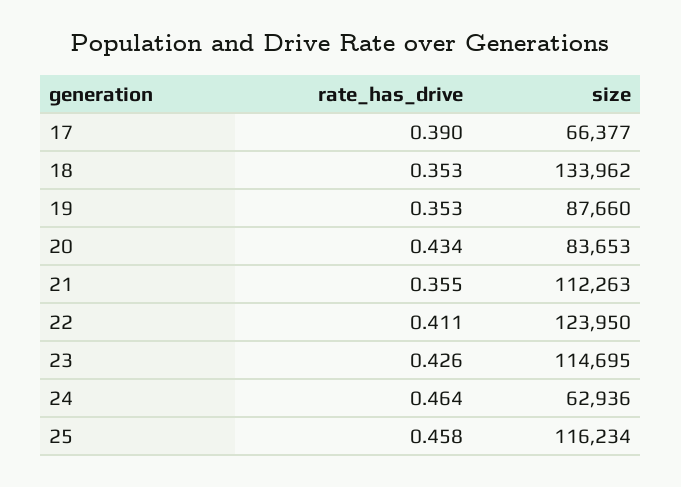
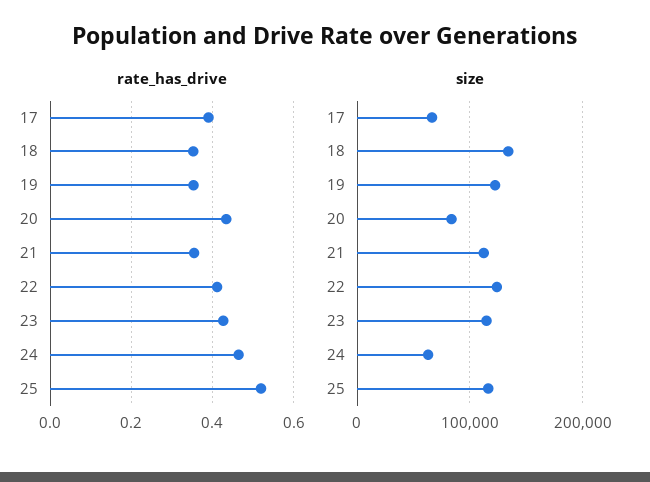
  {
    "rate_has_drive": {
      "17": 0.39,
      "18": 0.353,
      "19": 0.353,
      "20": 0.434,
      "21": 0.355,
      "22": 0.411,
      "23": 0.426,
      "24": 0.464,
-     "25": 0.458
+     "25": 0.52
    },
    "size": {
      "17": 66377,
      "18": 133962,
-     "19": 87660,
+     "19": 120000,
      "20": 83653,
      "21": 112263,
      "22": 123950,
      "23": 114695,
      "24": 62936,
      "25": 116234
    }
  }

